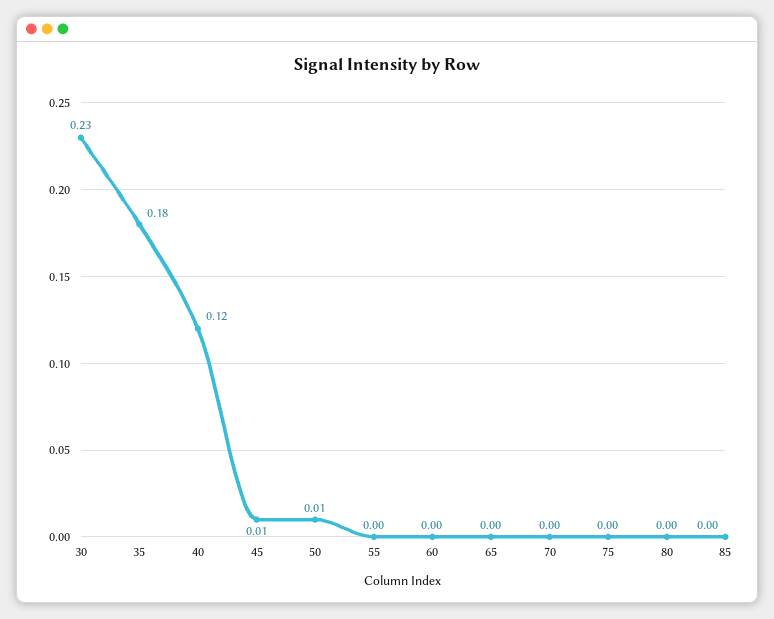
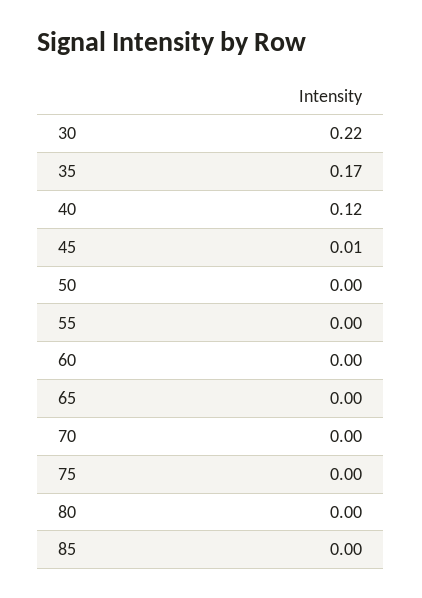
  {
-   "30": 0.23,
+   "30": 0.22,
-   "35": 0.18,
+   "35": 0.17,
    "40": 0.12,
    "45": 0.01,
-   "50": 0.01,
+   "50": 0,
    "55": 0,
    "60": 0,
    "65": 0,
    "70": 0,
    "75": 0,
    "80": 0,
    "85": 0
  }

